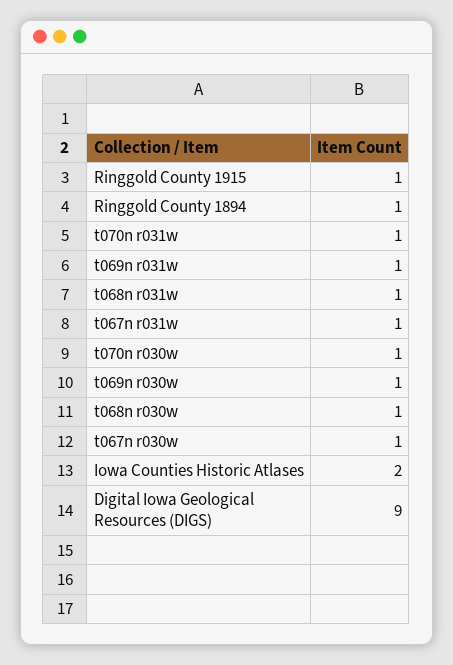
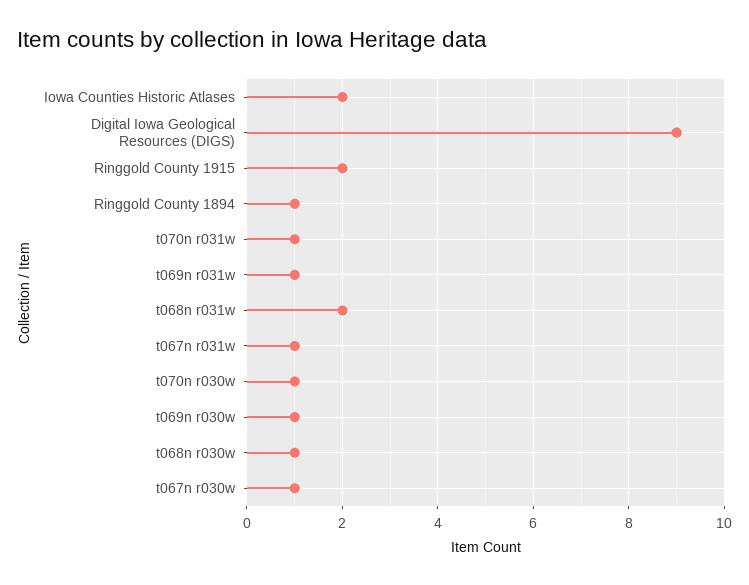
  {
-   "Ringgold County 1915": 1,
+   "Ringgold County 1915": 2,
    "Ringgold County 1894": 1,
    "t070n r031w": 1,
    "t069n r031w": 1,
-   "t068n r031w": 1,
+   "t068n r031w": 2,
    "t067n r031w": 1,
    "t070n r030w": 1,
    "t069n r030w": 1,
    "t068n r030w": 1,
    "t067n r030w": 1,
    "Iowa Counties Historic Atlases": 2,
    "Digital Iowa Geological Resources (DIGS)": 9
  }

